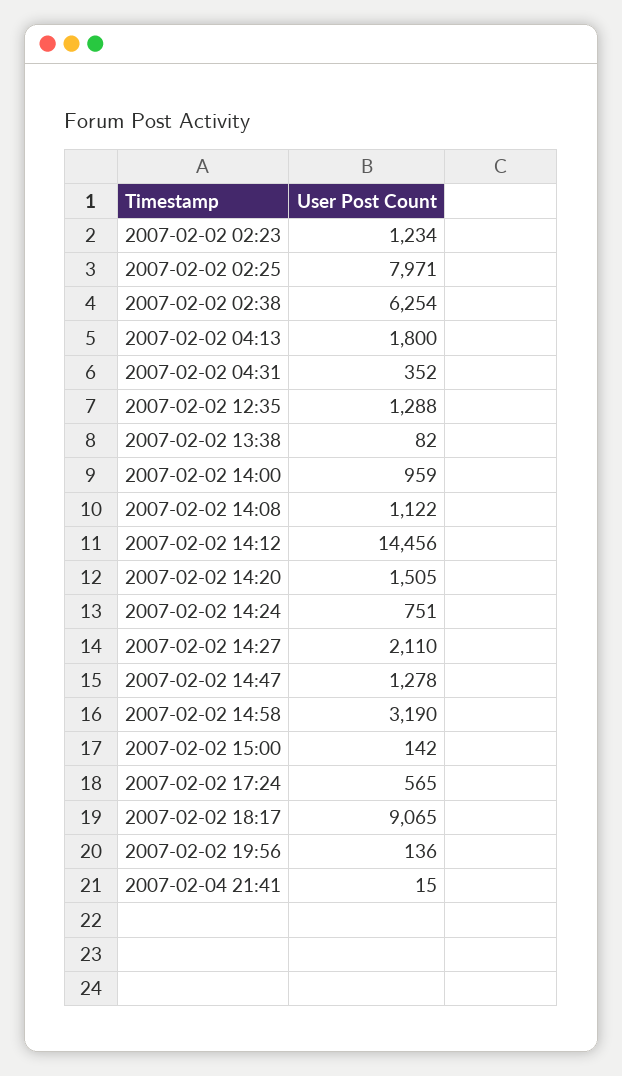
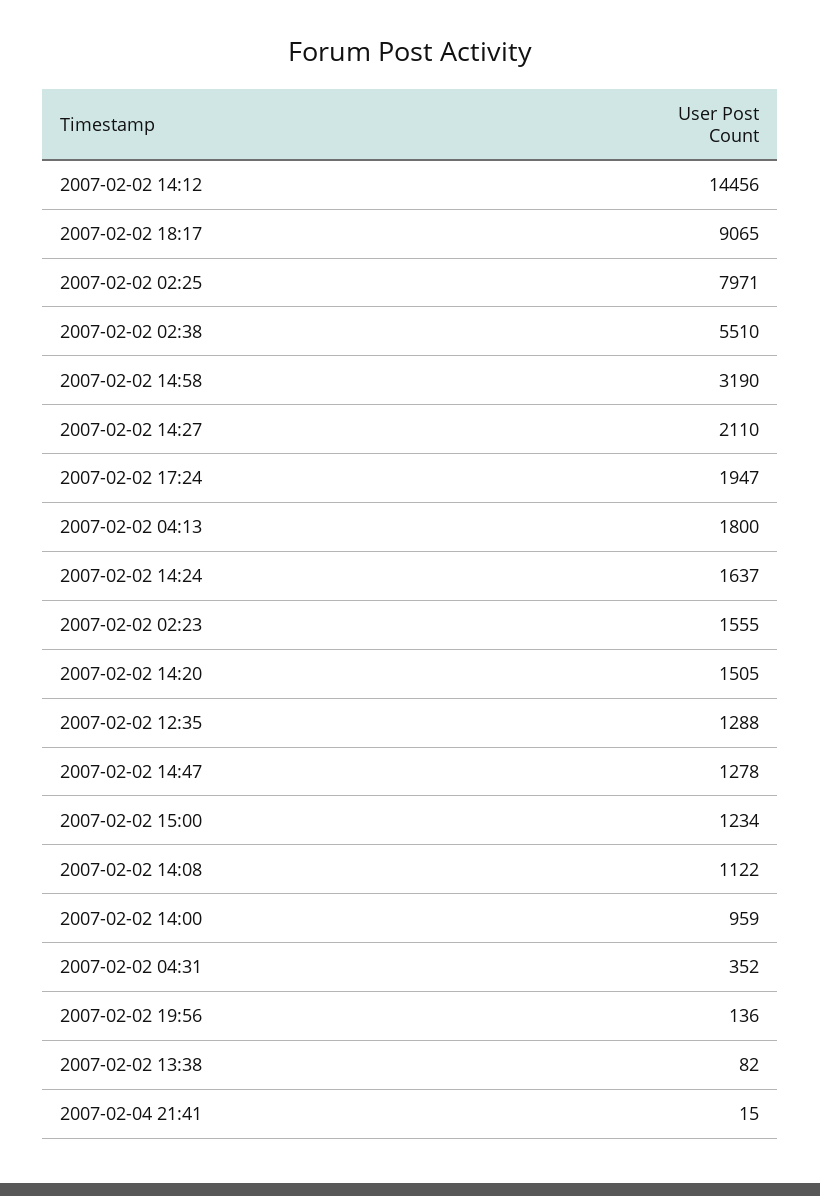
  {
-   "2007-02-02 02:23": 1234,
+   "2007-02-02 02:23": 1555,
    "2007-02-02 02:25": 7971,
-   "2007-02-02 02:38": 6254,
+   "2007-02-02 02:38": 5510,
    "2007-02-02 04:13": 1800,
    "2007-02-02 04:31": 352,
    "2007-02-02 12:35": 1288,
    "2007-02-02 13:38": 82,
    "2007-02-02 14:00": 959,
    "2007-02-02 14:08": 1122,
    "2007-02-02 14:12": 14456,
    "2007-02-02 14:20": 1505,
-   "2007-02-02 14:24": 751,
+   "2007-02-02 14:24": 1637,
    "2007-02-02 14:27": 2110,
    "2007-02-02 14:47": 1278,
    "2007-02-02 14:58": 3190,
-   "2007-02-02 15:00": 142,
+   "2007-02-02 15:00": 1234,
-   "2007-02-02 17:24": 565,
+   "2007-02-02 17:24": 1947,
    "2007-02-02 18:17": 9065,
    "2007-02-02 19:56": 136,
    "2007-02-04 21:41": 15
  }

